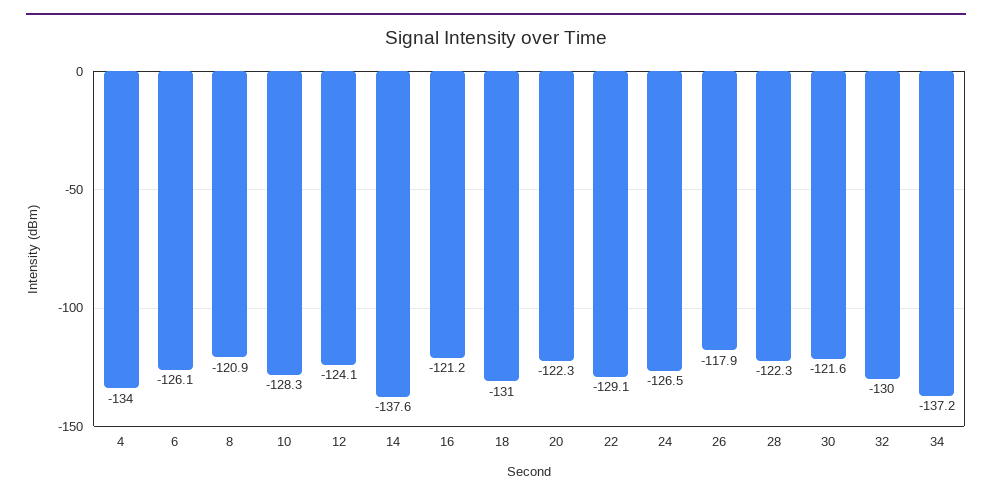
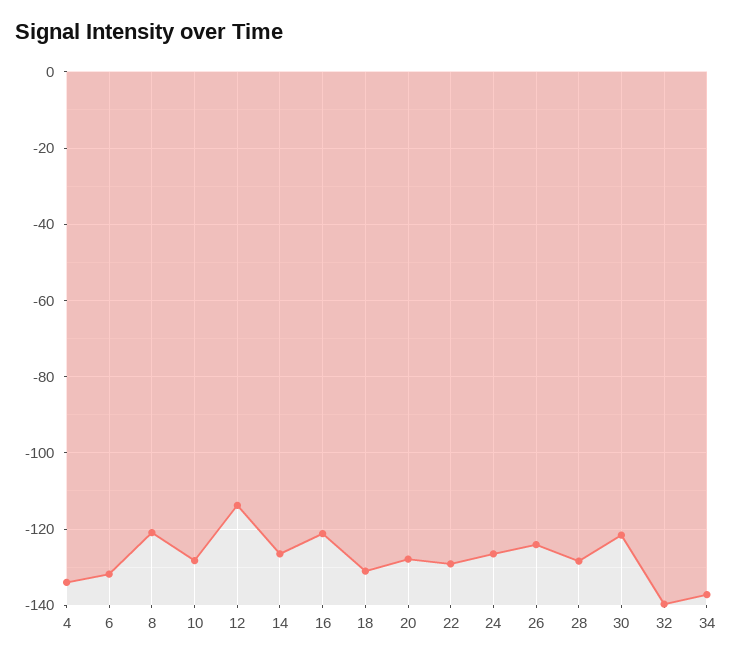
  {
    "4": -134,
-   "6": -126.1,
+   "6": -132,
    "8": -120.9,
    "10": -128.3,
-   "12": -124.1,
+   "12": -114,
-   "14": -137.6,
+   "14": -126,
    "16": -121.2,
    "18": -131,
-   "20": -122.3,
+   "20": -128,
    "22": -129.1,
    "24": -126.5,
-   "26": -117.9,
+   "26": -124,
-   "28": -122.3,
+   "28": -128,
    "30": -121.6,
-   "32": -130,
+   "32": -140,
    "34": -137.2
  }

